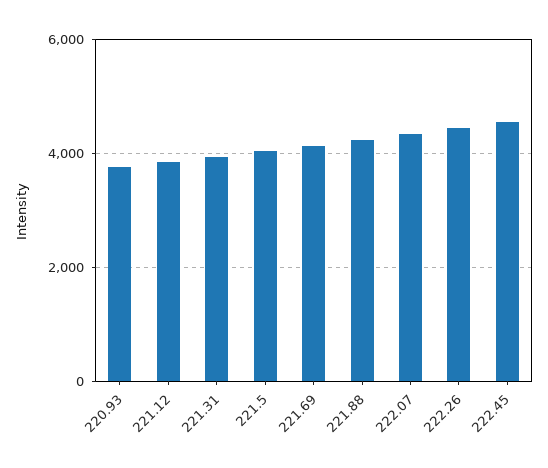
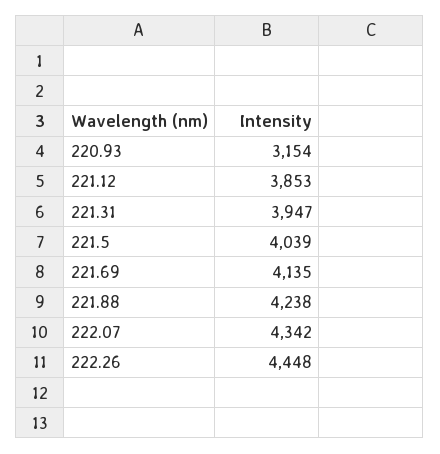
  {
-   "220.93": 3800,
+   "220.93": 3154,
    "221.12": 3853,
    "221.31": 3947,
    "221.5": 4039,
    "221.69": 4135,
    "221.88": 4238,
    "222.07": 4342,
-   "222.26": 4448,
+   "222.26": 4448
-   "222.45": 4600
  }

